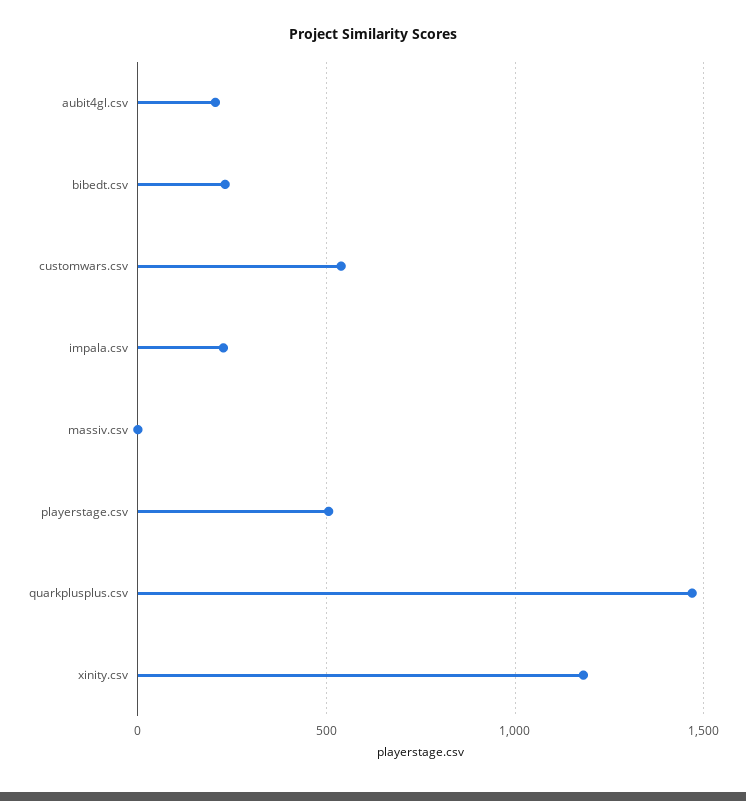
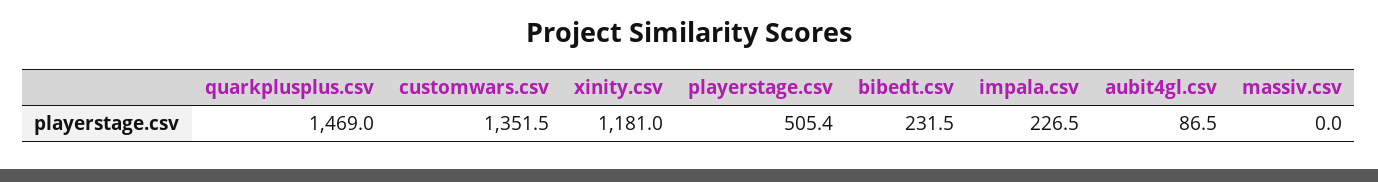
  {
-   "aubit4gl.csv": 200,
+   "aubit4gl.csv": 86.5,
    "bibedt.csv": 231.5,
-   "customwars.csv": 550,
+   "customwars.csv": 1351.5,
    "impala.csv": 226.5,
    "massiv.csv": 0,
    "playerstage.csv": 505.4,
    "quarkplusplus.csv": 1469,
    "xinity.csv": 1181
  }

